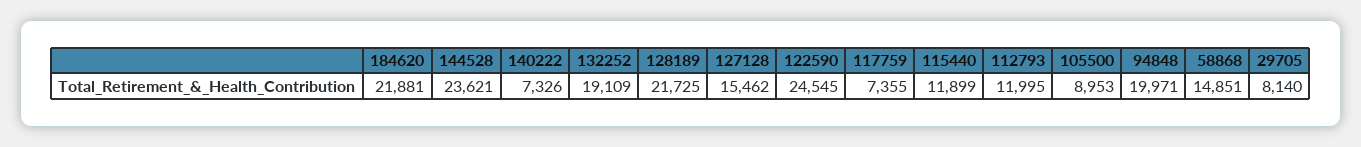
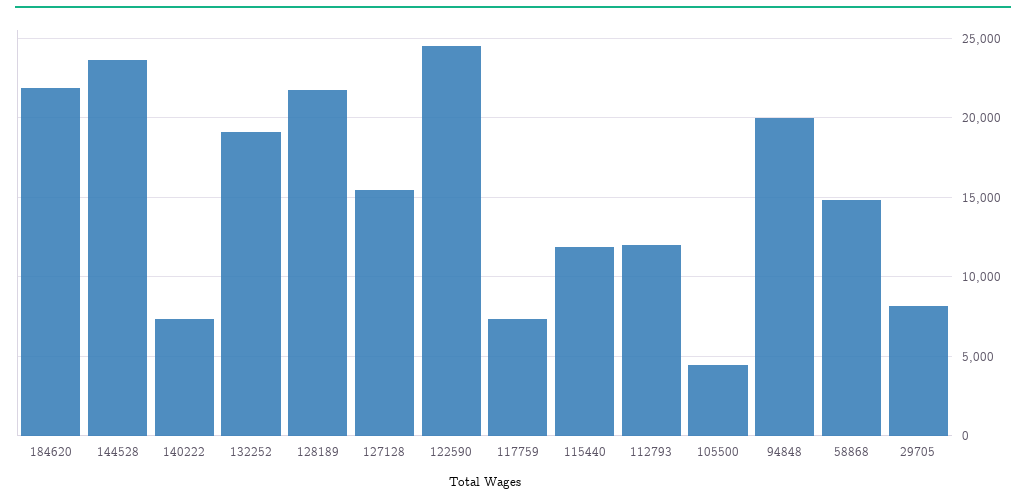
  {
    "184620": 21881,
    "144528": 23621,
    "140222": 7326,
    "132252": 19109,
    "128189": 21725,
    "127128": 15462,
    "122590": 24545,
    "117759": 7355,
    "115440": 11899,
    "112793": 11995,
-   "105500": 8953,
+   "105500": 4500,
    "94848": 19971,
    "58868": 14851,
    "29705": 8140
  }

